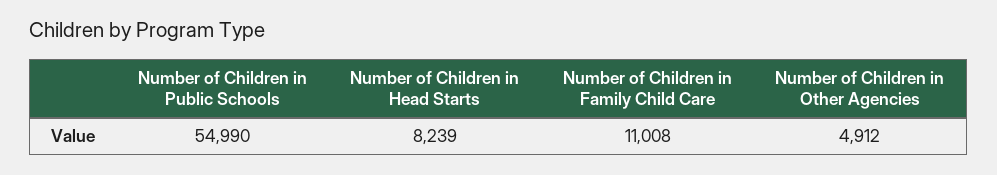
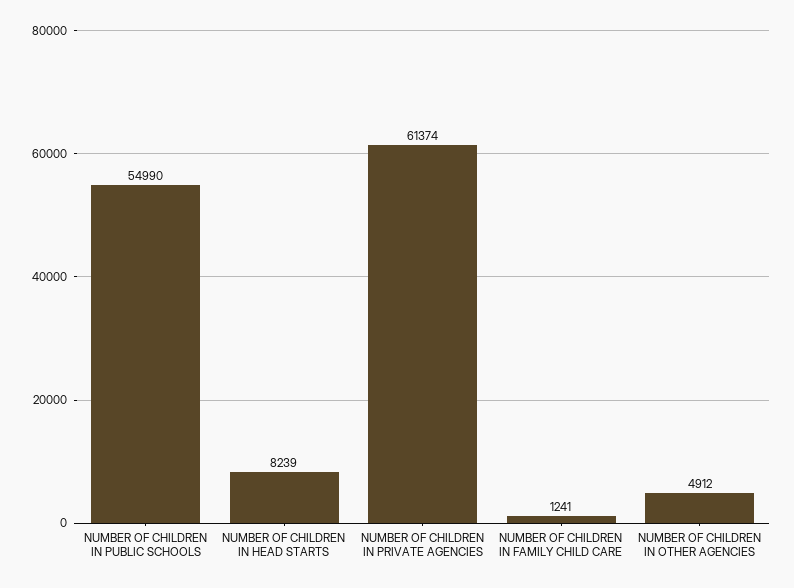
  {
    "Number of Children in Public Schools": 54990,
    "Number of Children in Head Starts": 8239,
-   "Number of Children in Family Child Care": 11008,
+   "Number of Children in Family Child Care": 1241,
-   "Number of Children in Other Agencies": 4912
+   "Number of Children in Other Agencies": 4912,
+   "NUMBER OF CHILDREN IN PRIVATE AGENCIES": 61374
  }

